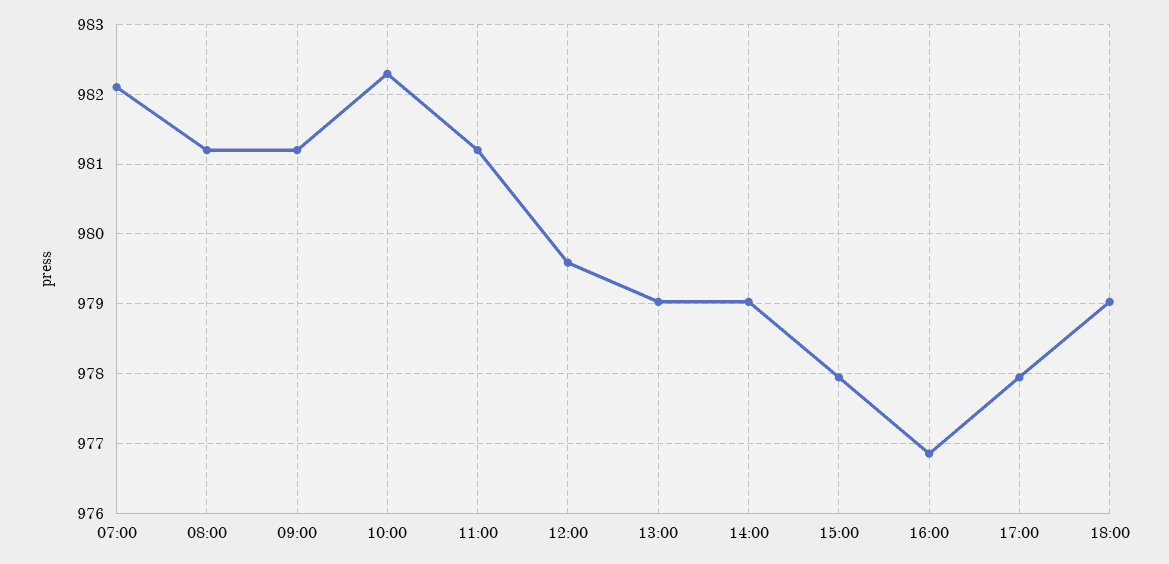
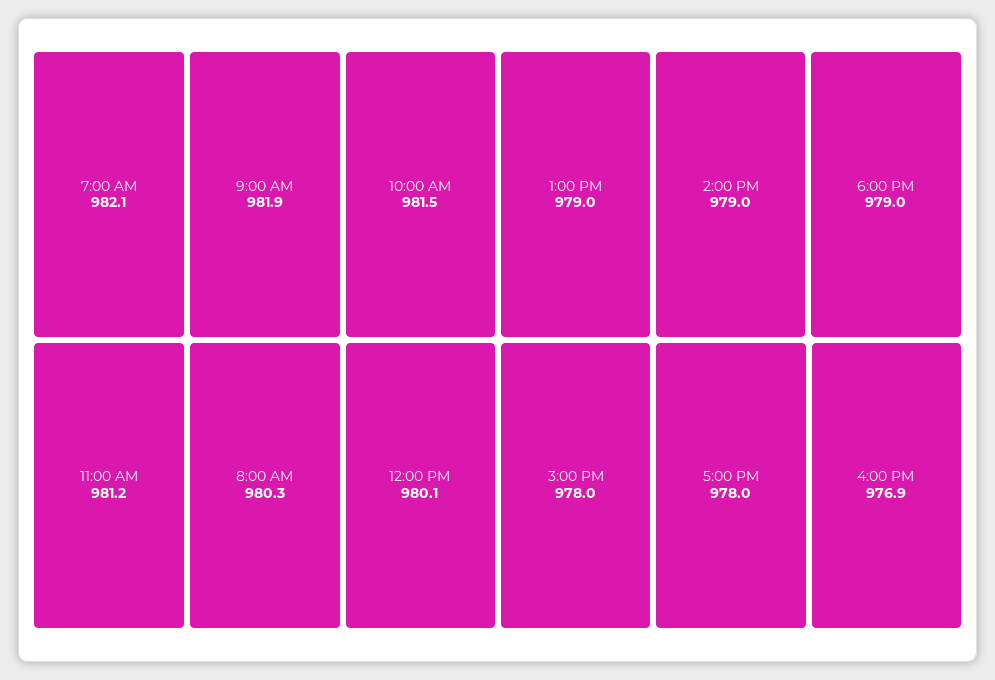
  {
    "07:00": 982.1,
-   "08:00": 981.2,
+   "08:00": 980.3,
-   "09:00": 981.2,
+   "09:00": 981.9,
-   "10:00": 982.3,
+   "10:00": 981.5,
    "11:00": 981.2,
-   "12:00": 979.6,
+   "12:00": 980.1,
    "13:00": 979,
    "14:00": 979,
    "15:00": 978,
    "16:00": 976.9,
    "17:00": 978,
    "18:00": 979
  }

